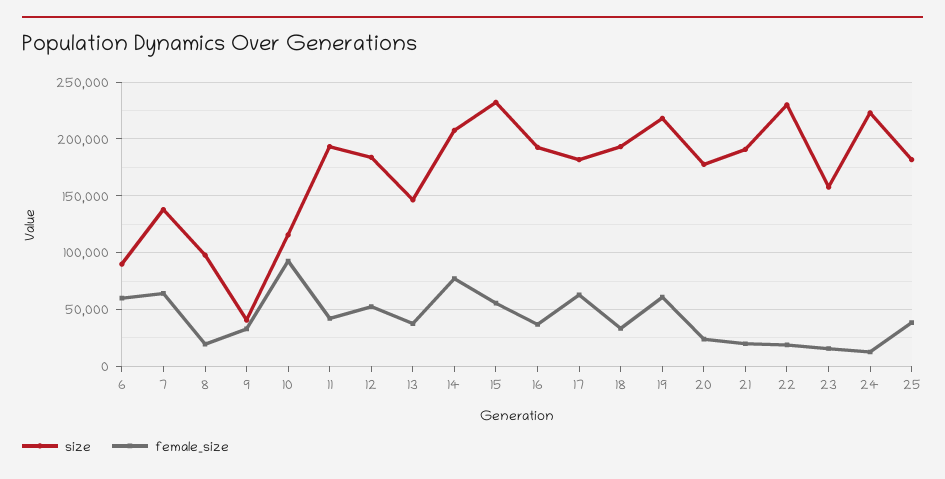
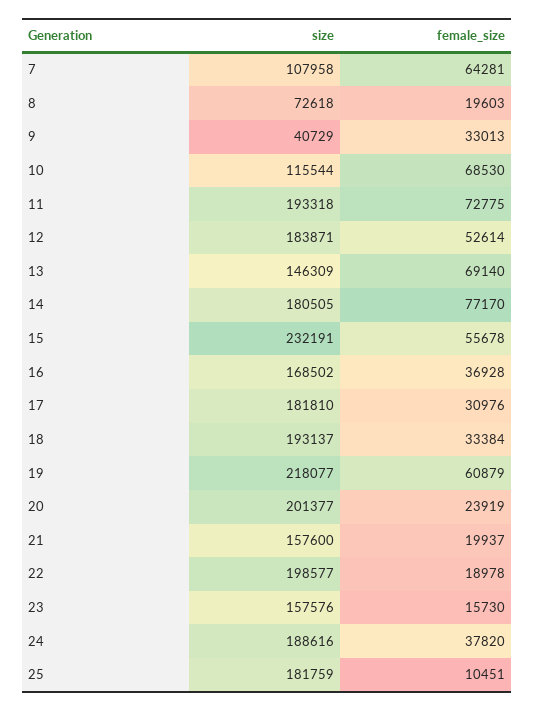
  {
    "size": {
-     "6": 90000,
-     "7": 140000,
+     "7": 107958,
-     "8": 100000,
+     "8": 72618,
      "9": 40729,
      "10": 115544,
      "11": 193318,
      "12": 183871,
      "13": 146309,
-     "14": 210000,
+     "14": 180505,
      "15": 232191,
-     "16": 190000,
+     "16": 168502,
      "17": 181810,
      "18": 193137,
      "19": 218077,
-     "20": 180000,
+     "20": 201377,
-     "21": 190000,
+     "21": 157600,
-     "22": 230000,
+     "22": 198577,
      "23": 157576,
-     "24": 220000,
+     "24": 188616,
      "25": 181759
    },
    "female_size": {
-     "6": 60000,
      "7": 64281,
      "8": 19603,
      "9": 33013,
-     "10": 90000,
+     "10": 68530,
-     "11": 40000,
+     "11": 72775,
      "12": 52614,
-     "13": 40000,
+     "13": 69140,
      "14": 77170,
      "15": 55678,
      "16": 36928,
-     "17": 60000,
+     "17": 30976,
      "18": 33384,
      "19": 60879,
      "20": 23919,
      "21": 19937,
      "22": 18978,
      "23": 15730,
-     "24": 10000,
+     "24": 37820,
-     "25": 40000
+     "25": 10451
    }
  }

